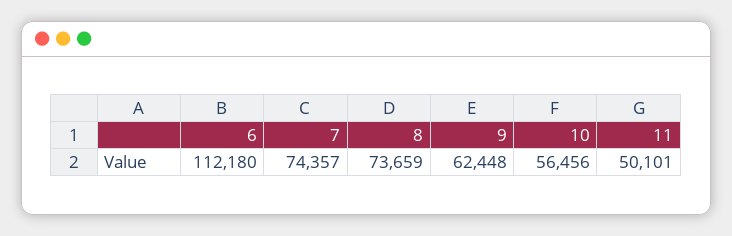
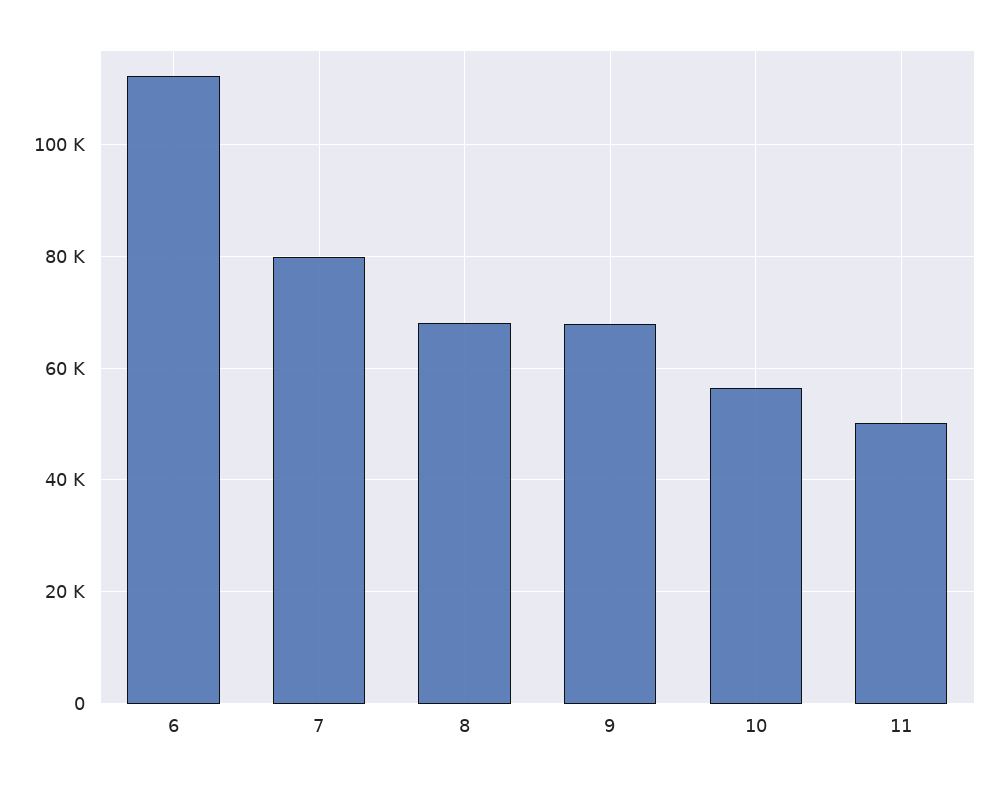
  {
    "6": 112180,
-   "7": 74357,
+   "7": 80000,
-   "8": 73659,
+   "8": 68000,
-   "9": 62448,
+   "9": 68000,
    "10": 56456,
    "11": 50101
  }

